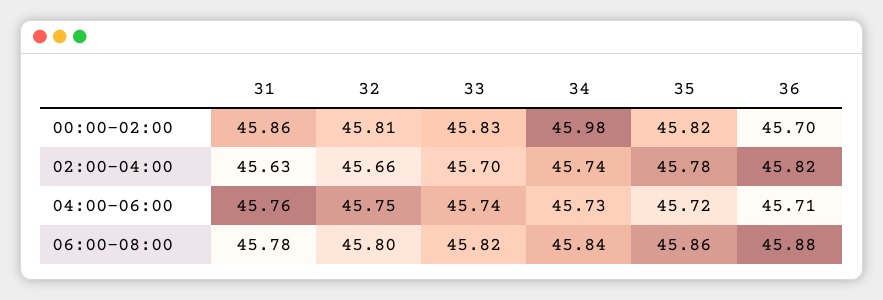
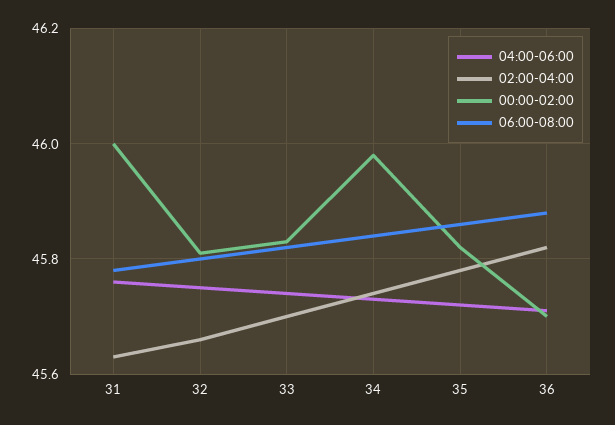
  {
    "00:00-02:00": {
-     "31": 45.86,
+     "31": 46,
      "32": 45.81,
      "33": 45.83,
      "34": 45.98,
      "35": 45.82,
      "36": 45.7
    },
    "02:00-04:00": {
      "31": 45.63,
      "32": 45.66,
      "33": 45.7,
      "34": 45.74,
      "35": 45.78,
      "36": 45.82
    },
    "04:00-06:00": {
      "31": 45.76,
      "32": 45.75,
      "33": 45.74,
      "34": 45.73,
      "35": 45.72,
      "36": 45.71
    },
    "06:00-08:00": {
      "31": 45.78,
      "32": 45.8,
      "33": 45.82,
      "34": 45.84,
      "35": 45.86,
      "36": 45.88
    }
  }

